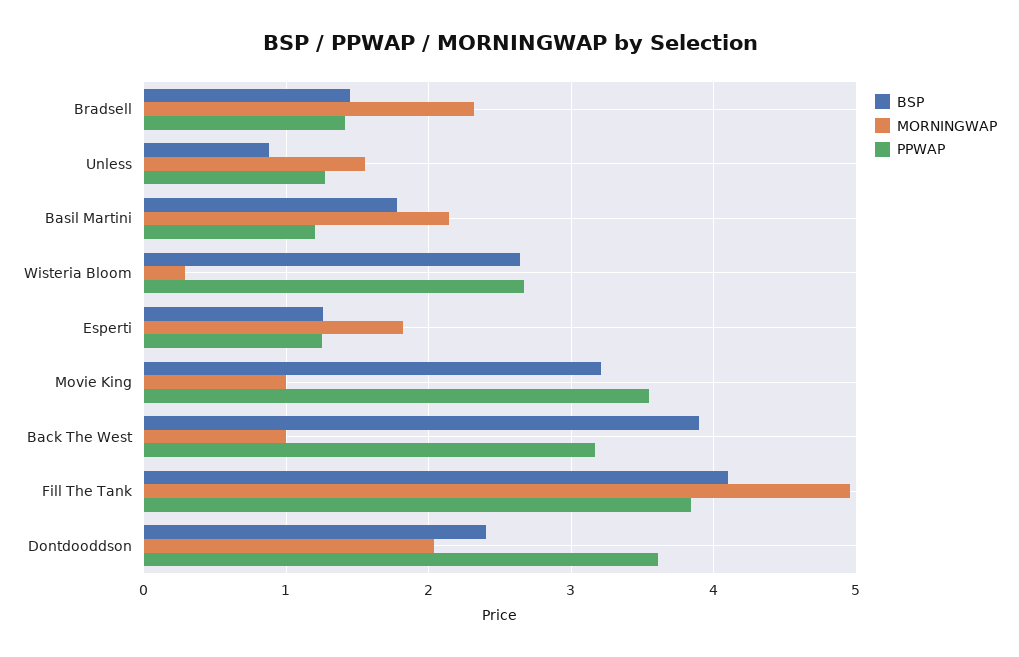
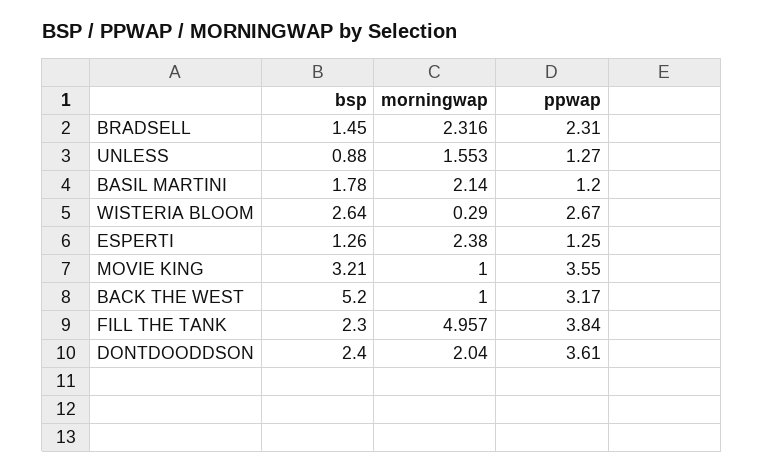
  {
    "BSP": {
      "Bradsell": 1.45,
      "Unless": 0.88,
      "Basil Martini": 1.78,
      "Wisteria Bloom": 2.64,
      "Esperti": 1.26,
      "Movie King": 3.21,
-     "Back The West": 3.9,
+     "Back The West": 5.2,
-     "Fill The Tank": 4.1,
+     "Fill The Tank": 2.3,
      "Dontdooddson": 2.4
    },
    "MORNINGWAP": {
      "Bradsell": 2.316,
      "Unless": 1.553,
      "Basil Martini": 2.14,
      "Wisteria Bloom": 0.29,
-     "Esperti": 1.8,
+     "Esperti": 2.38,
      "Movie King": 1,
      "Back The West": 1,
      "Fill The Tank": 4.957,
      "Dontdooddson": 2.04
    },
    "PPWAP": {
-     "Bradsell": 1.4,
+     "Bradsell": 2.31,
      "Unless": 1.27,
      "Basil Martini": 1.2,
      "Wisteria Bloom": 2.67,
      "Esperti": 1.25,
      "Movie King": 3.55,
      "Back The West": 3.17,
      "Fill The Tank": 3.84,
      "Dontdooddson": 3.61
    }
  }

